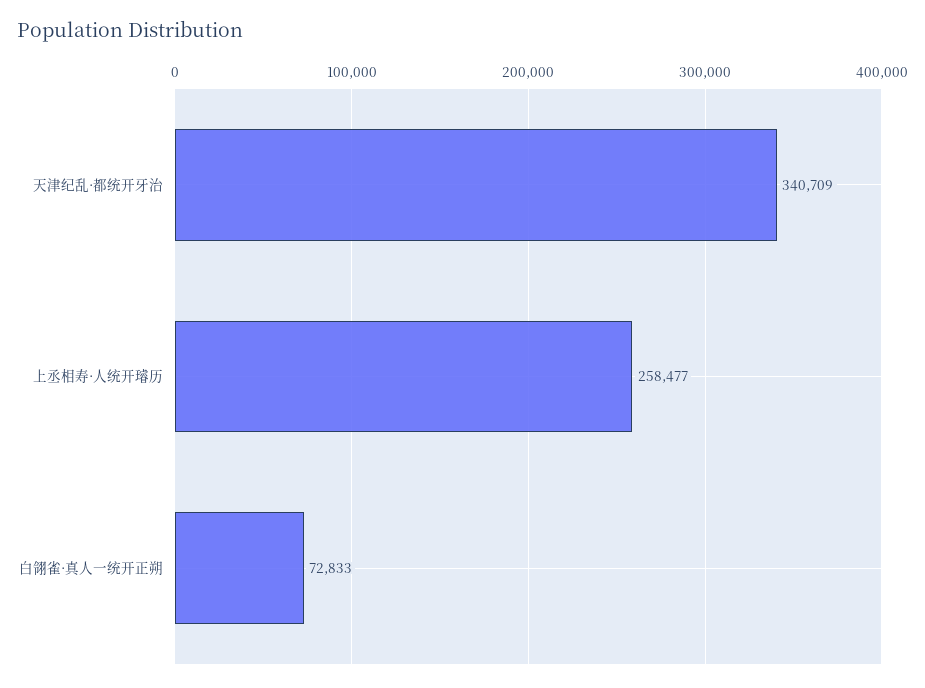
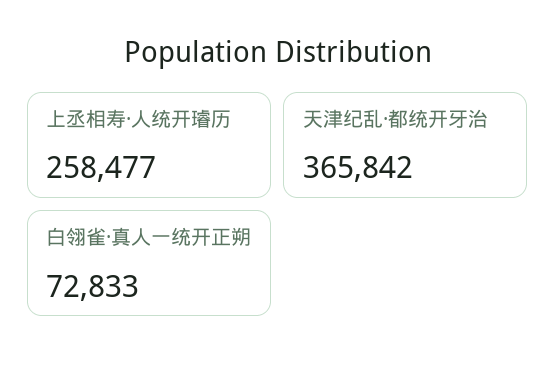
  {
-   "天津纪乱·都统开牙治": 340709,
+   "天津纪乱·都统开牙治": 365842,
    "上丞相寿·人统开璿历": 258477,
    "白翎雀·真人一统开正朔": 72833
  }

